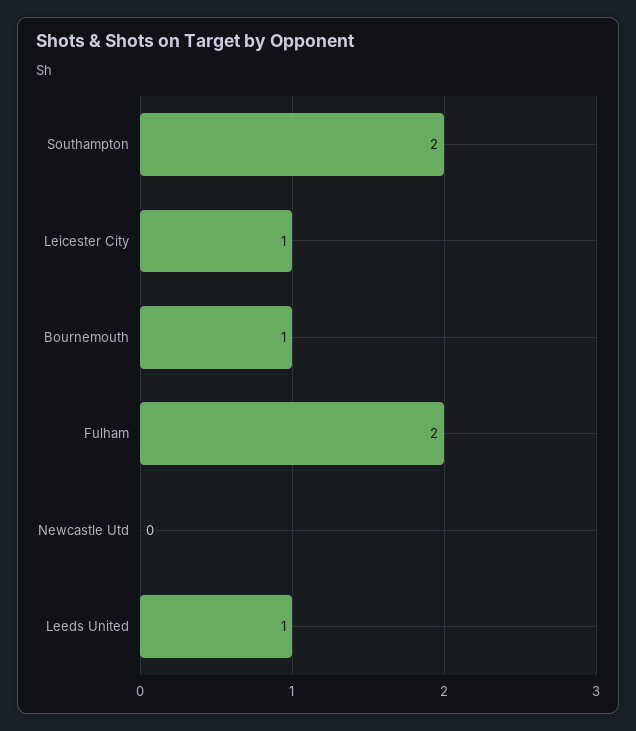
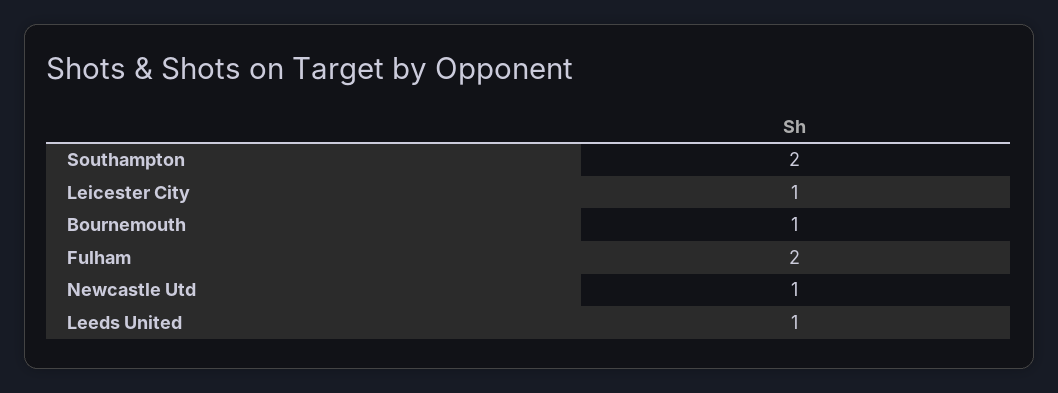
  {
    "Southampton": 2,
    "Leicester City": 1,
    "Bournemouth": 1,
    "Fulham": 2,
-   "Newcastle Utd": 0,
+   "Newcastle Utd": 1,
    "Leeds United": 1
  }

